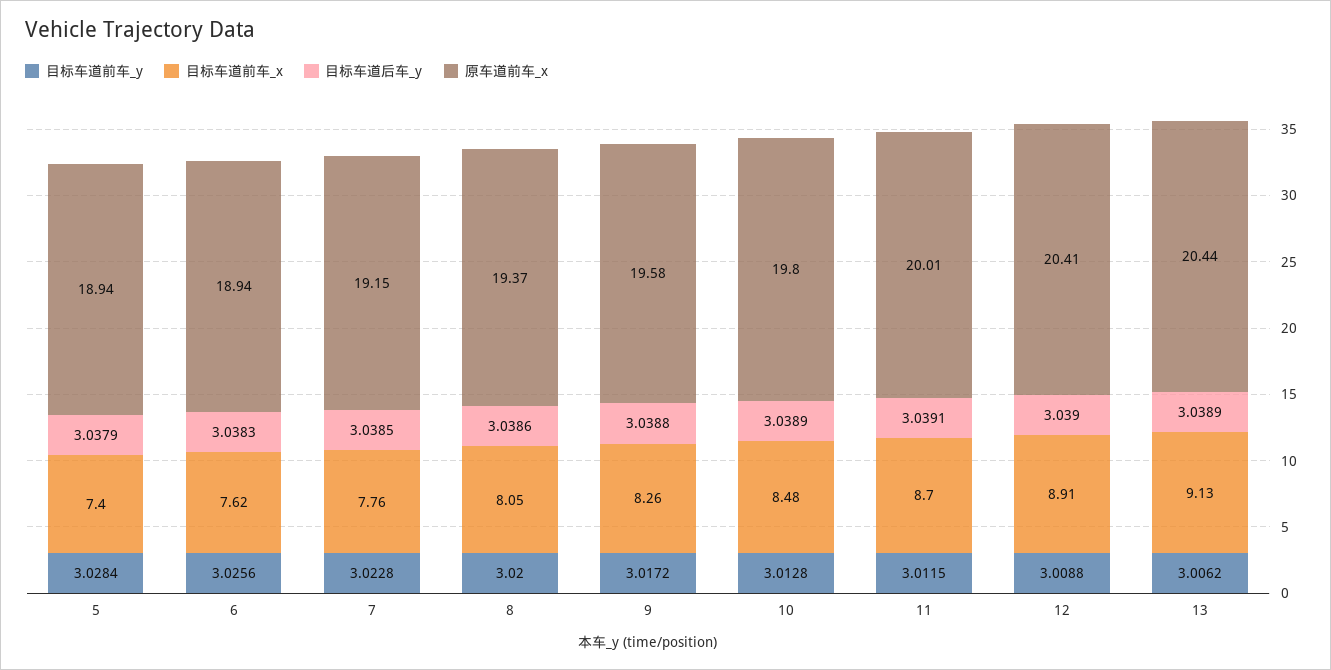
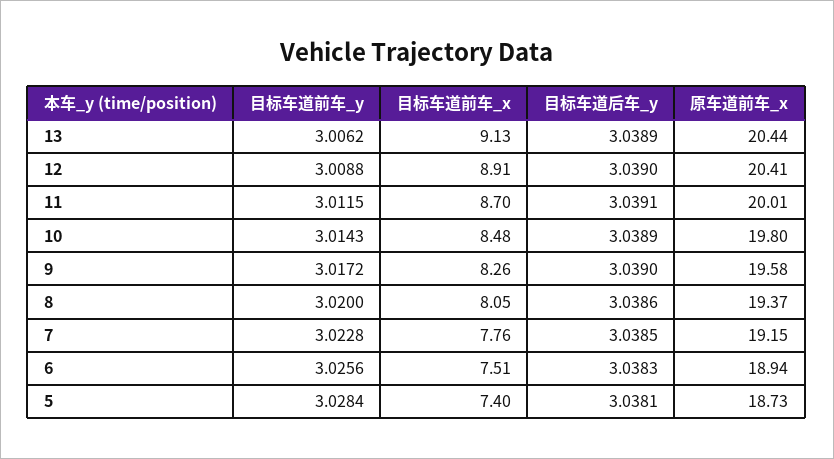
  {
    "目标车道前车_y": {
      "5": 3.0284,
      "6": 3.0256,
      "7": 3.0228,
      "8": 3.02,
      "9": 3.0172,
-     "10": 3.0128,
+     "10": 3.0143,
      "11": 3.0115,
      "12": 3.0088,
      "13": 3.0062
    },
    "目标车道前车_x": {
      "5": 7.4,
-     "6": 7.62,
+     "6": 7.51,
      "7": 7.76,
      "8": 8.05,
      "9": 8.26,
      "10": 8.48,
      "11": 8.7,
      "12": 8.91,
      "13": 9.13
    },
    "目标车道后车_y": {
-     "5": 3.0379,
+     "5": 3.0381,
      "6": 3.0383,
      "7": 3.0385,
      "8": 3.0386,
-     "9": 3.0388,
+     "9": 3.039,
      "10": 3.0389,
      "11": 3.0391,
      "12": 3.039,
      "13": 3.0389
    },
    "原车道前车_x": {
-     "5": 18.94,
+     "5": 18.73,
      "6": 18.94,
      "7": 19.15,
      "8": 19.37,
      "9": 19.58,
      "10": 19.8,
      "11": 20.01,
      "12": 20.41,
      "13": 20.44
    }
  }

